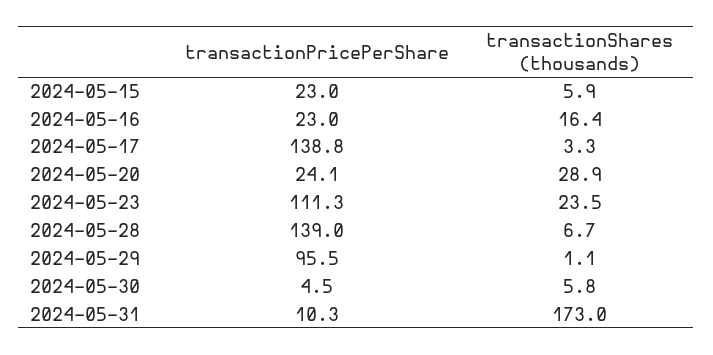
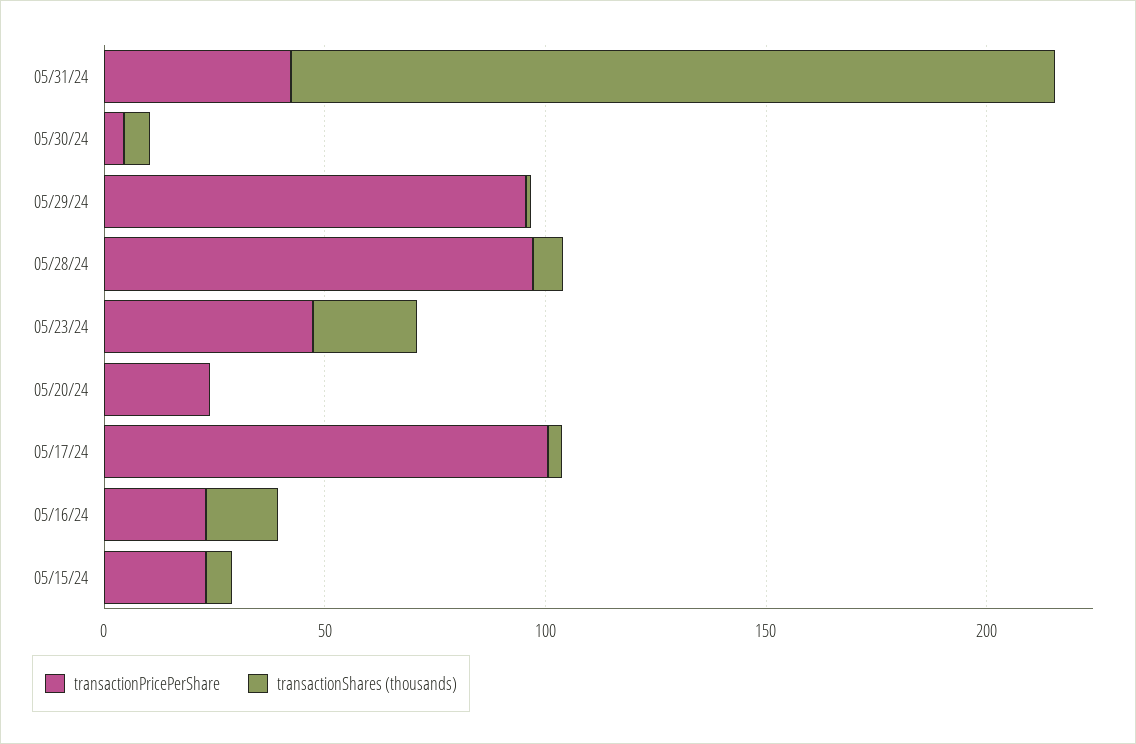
  {
    "transactionPricePerShare": {
      "2024-05-15": 23,
      "2024-05-16": 23,
-     "2024-05-17": 138.8,
+     "2024-05-17": 100,
      "2024-05-20": 24.1,
-     "2024-05-23": 111.3,
+     "2024-05-23": 50,
-     "2024-05-28": 139,
+     "2024-05-28": 100,
      "2024-05-29": 95.5,
      "2024-05-30": 4.5,
-     "2024-05-31": 10.3
+     "2024-05-31": 40
    },
    "transactionShares (thousands)": {
      "2024-05-15": 5.9,
      "2024-05-16": 16.4,
      "2024-05-17": 3.3,
-     "2024-05-20": 28.9,
+     "2024-05-20": 0,
      "2024-05-23": 23.5,
      "2024-05-28": 6.7,
      "2024-05-29": 1.1,
      "2024-05-30": 5.8,
      "2024-05-31": 173
    }
  }

